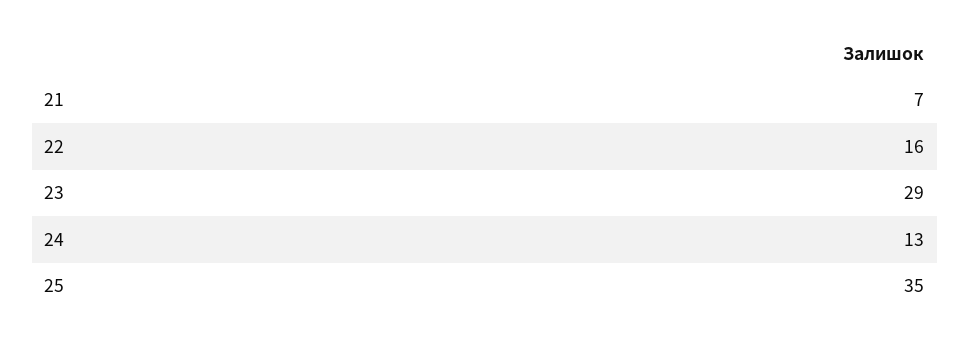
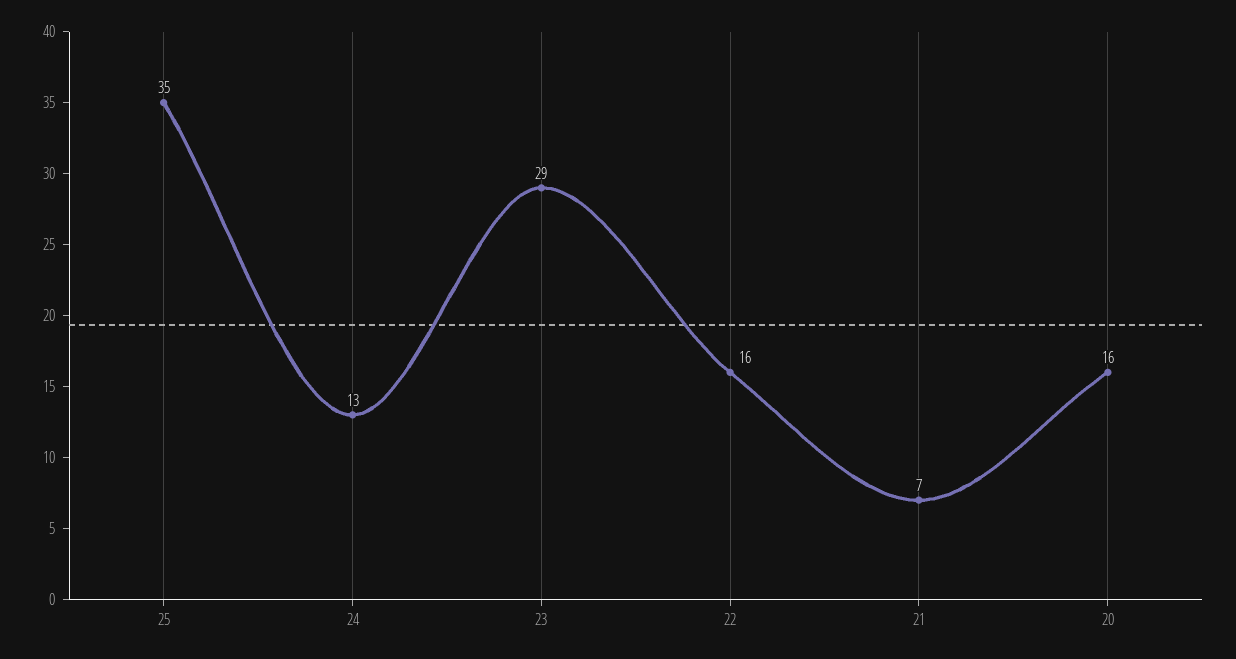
  {
    "21": 7,
    "22": 16,
    "23": 29,
    "24": 13,
-   "25": 35
+   "25": 35,
+   "20": 16
  }

